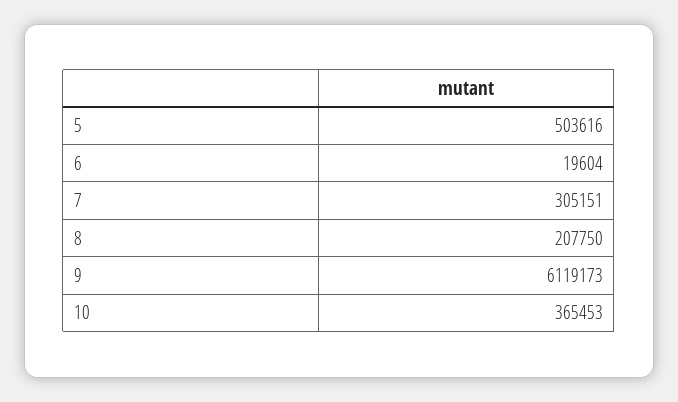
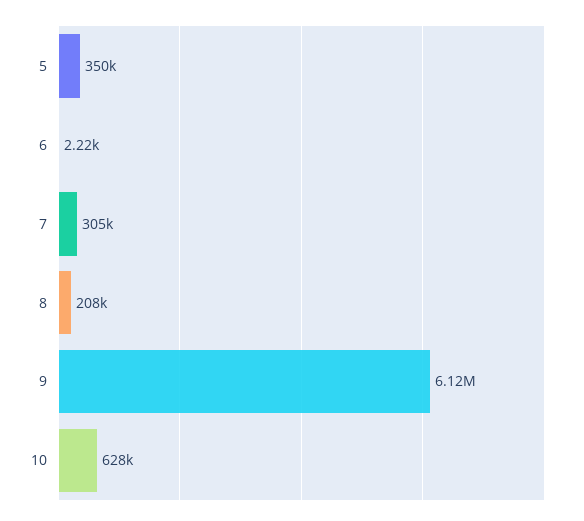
  {
-   "5": 503616,
+   "5": 350000,
-   "6": 19604,
+   "6": 2220,
    "7": 305151,
    "8": 207750,
    "9": 6119173,
-   "10": 365453
+   "10": 628000
  }

